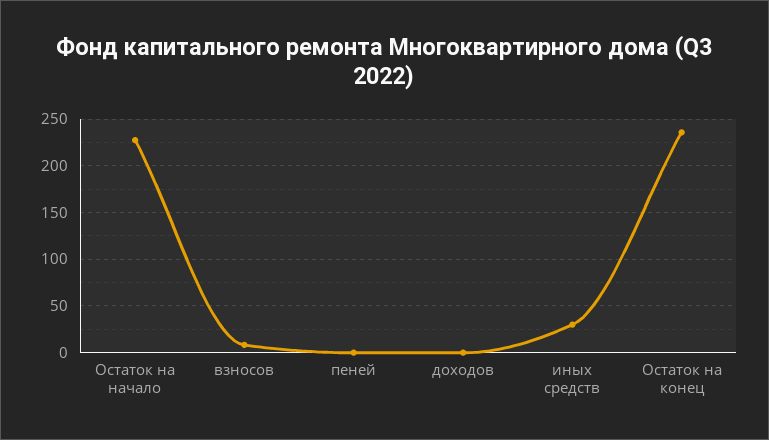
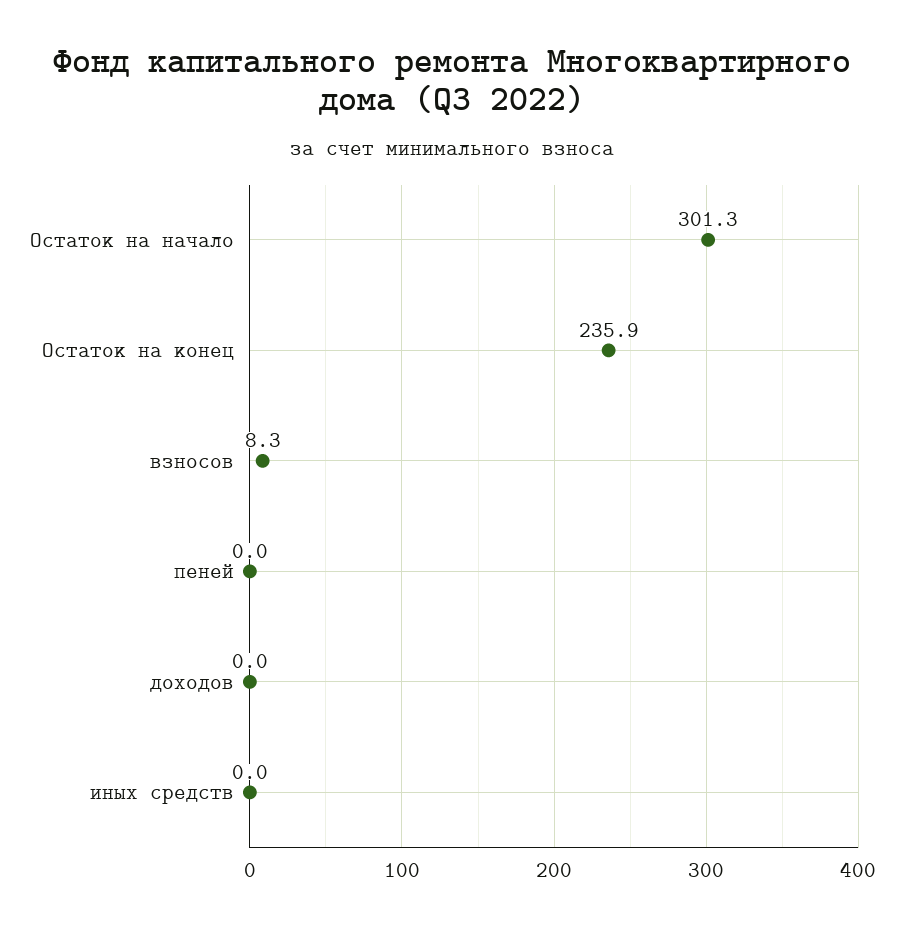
  {
-   "Остаток на начало": 230,
+   "Остаток на начало": 301.3,
    "взносов": 8.3,
    "пеней": 0,
    "доходов": 0,
-   "иных средств": 30,
+   "иных средств": 0,
    "Остаток на конец": 235.9
  }

